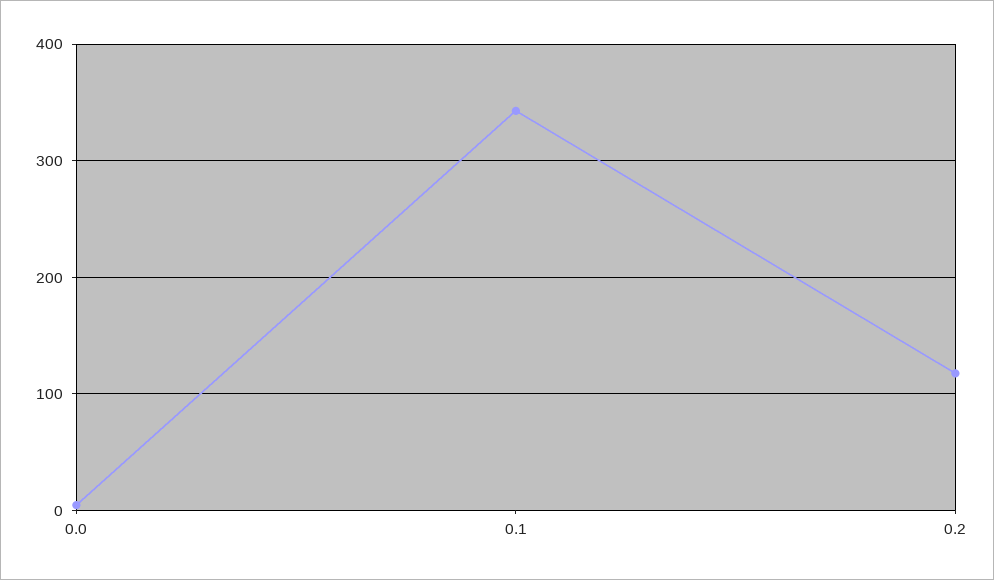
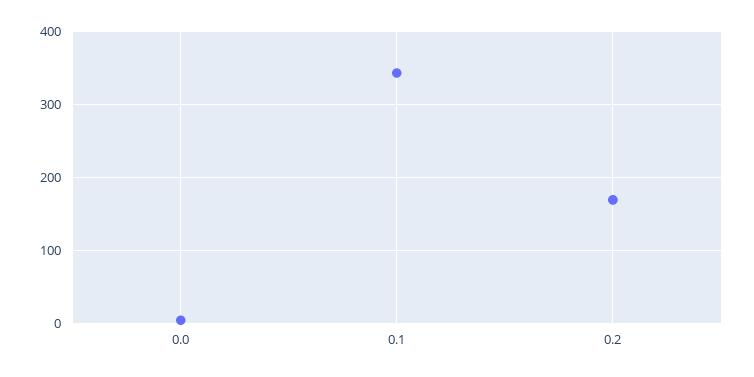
  {
    "0.0": 0,
    "0.1": 340,
-   "0.2": 120
+   "0.2": 170
  }

